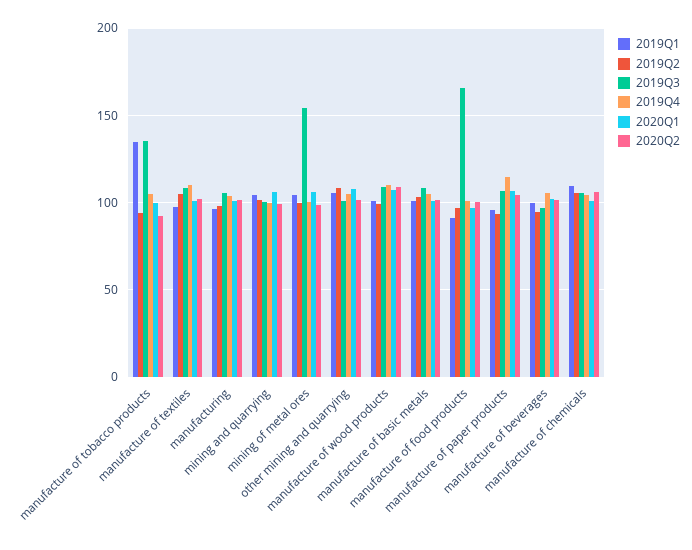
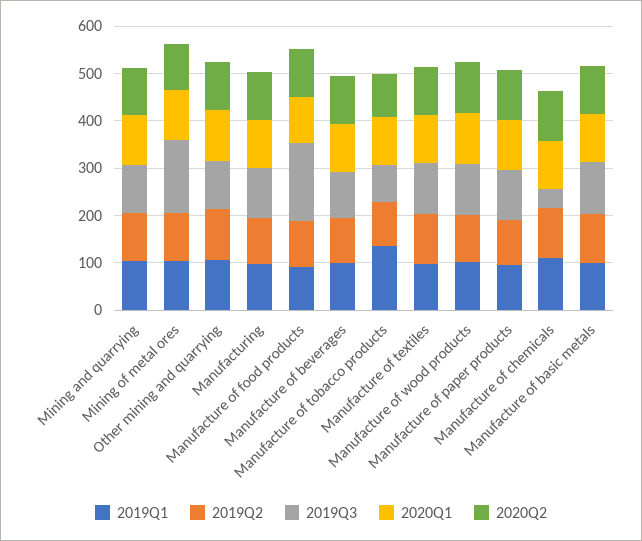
  {
    "2019Q1": {
      "manufacture of tobacco products": 135,
      "manufacture of textiles": 100,
      "manufacturing": 95,
      "mining and quarrying": 105,
      "mining of metal ores": 105,
      "other mining and quarrying": 105,
      "manufacture of wood products": 100,
      "manufacture of basic metals": 100,
      "manufacture of food products": 90,
      "manufacture of paper products": 95,
      "manufacture of beverages": 100,
      "manufacture of chemicals": 110
    },
    "2019Q2": {
      "manufacture of tobacco products": 95,
      "manufacture of textiles": 105,
      "manufacturing": 100,
      "mining and quarrying": 100,
      "mining of metal ores": 100,
      "other mining and quarrying": 110,
      "manufacture of wood products": 100,
      "manufacture of basic metals": 105,
      "manufacture of food products": 95,
      "manufacture of paper products": 95,
      "manufacture of beverages": 95,
      "manufacture of chemicals": 105
    },
    "2019Q3": {
-     "manufacture of tobacco products": 135,
+     "manufacture of tobacco products": 80,
      "manufacture of textiles": 110,
      "manufacturing": 105,
      "mining and quarrying": 100,
      "mining of metal ores": 155,
      "other mining and quarrying": 100,
      "manufacture of wood products": 110,
      "manufacture of basic metals": 110,
      "manufacture of food products": 165,
      "manufacture of paper products": 105,
      "manufacture of beverages": 95,
-     "manufacture of chemicals": 105
+     "manufacture of chemicals": 40
    },
-   "2019Q4": {
-     "manufacture of tobacco products": 105,
-     "manufacture of textiles": 110,
-     "manufacturing": 105,
-     "mining and quarrying": 100,
-     "mining of metal ores": 100,
-     "other mining and quarrying": 105,
-     "manufacture of wood products": 110,
-     "manufacture of basic metals": 105,
-     "manufacture of food products": 100,
-     "manufacture of paper products": 115,
-     "manufacture of beverages": 105,
-     "manufacture of chemicals": 105
-   },
    "2020Q1": {
      "manufacture of tobacco products": 100,
      "manufacture of textiles": 100,
      "manufacturing": 100,
      "mining and quarrying": 105,
      "mining of metal ores": 105,
      "other mining and quarrying": 110,
      "manufacture of wood products": 105,
      "manufacture of basic metals": 100,
      "manufacture of food products": 95,
      "manufacture of paper products": 105,
      "manufacture of beverages": 100,
      "manufacture of chemicals": 100
    },
    "2020Q2": {
      "manufacture of tobacco products": 90,
      "manufacture of textiles": 100,
      "manufacturing": 100,
      "mining and quarrying": 100,
      "mining of metal ores": 100,
      "other mining and quarrying": 100,
      "manufacture of wood products": 110,
      "manufacture of basic metals": 100,
      "manufacture of food products": 100,
      "manufacture of paper products": 105,
      "manufacture of beverages": 100,
      "manufacture of chemicals": 105
    }
  }

